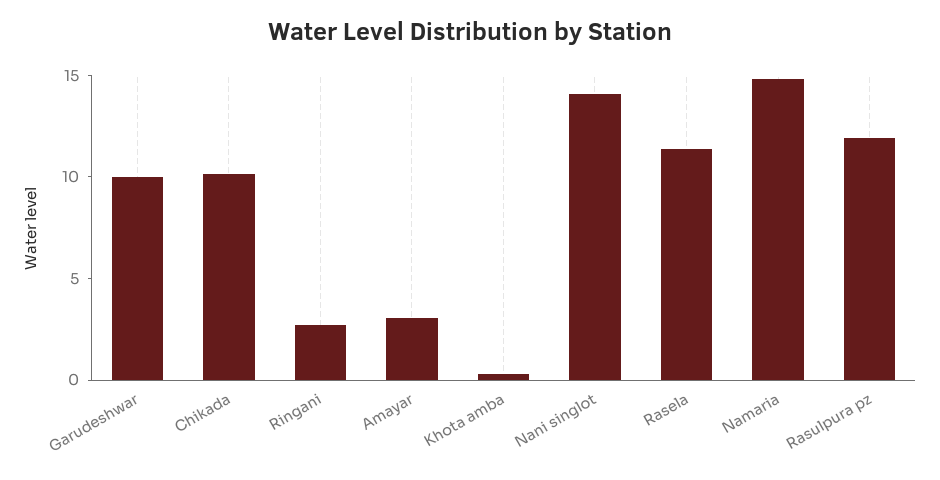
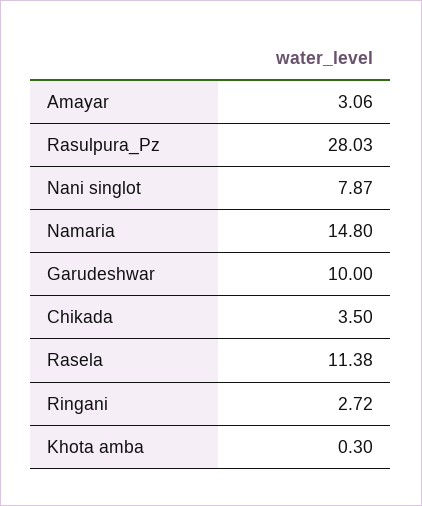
  {
    "Garudeshwar": 10,
-   "Chikada": 10,
+   "Chikada": 3.5,
    "Ringani": 2.72,
    "Amayar": 3.06,
    "Khota amba": 0.3,
-   "Nani singlot": 14,
+   "Nani singlot": 7.87,
    "Rasela": 11.38,
    "Namaria": 14.8,
-   "Rasulpura pz": 12
+   "Rasulpura pz": 28.03
  }

